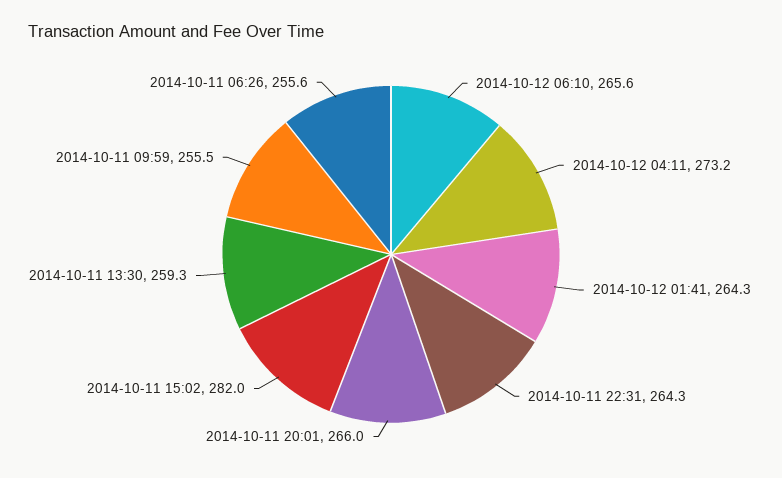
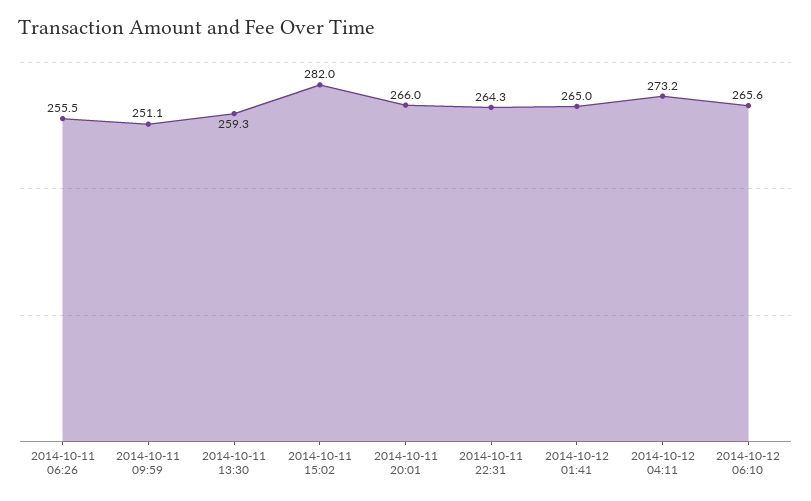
  {
    "2014-10-12 06:10": 265.6,
    "2014-10-12 04:11": 273.2,
-   "2014-10-12 01:41": 264.3,
+   "2014-10-12 01:41": 265,
    "2014-10-11 22:31": 264.3,
    "2014-10-11 20:01": 266,
    "2014-10-11 15:02": 282,
    "2014-10-11 13:30": 259.3,
-   "2014-10-11 09:59": 255.5,
+   "2014-10-11 09:59": 251.1,
-   "2014-10-11 06:26": 255.6
+   "2014-10-11 06:26": 255.5
  }

